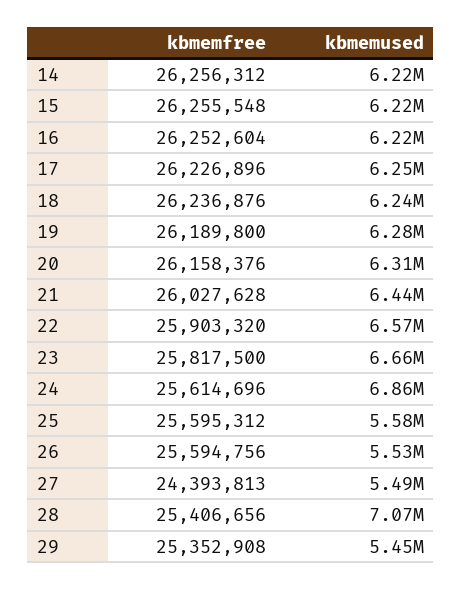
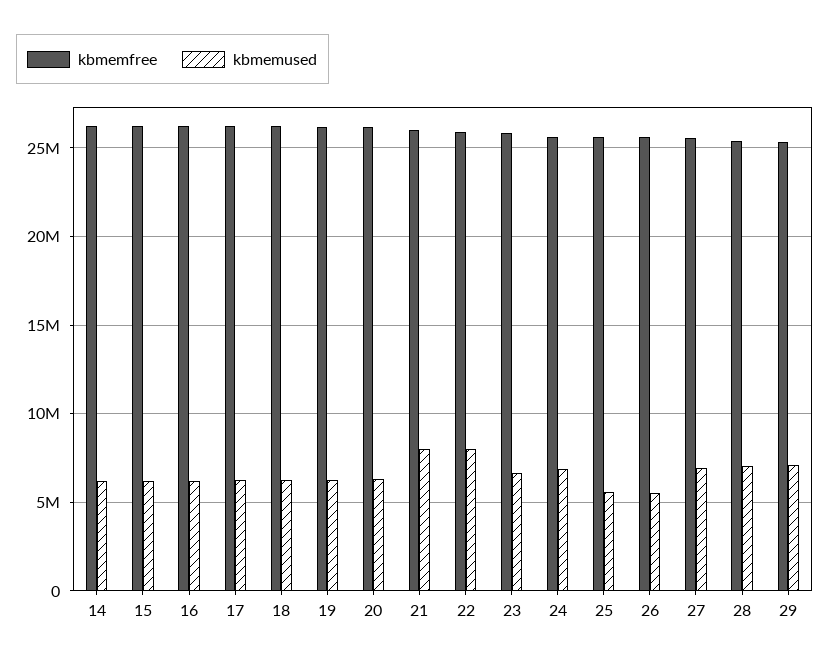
  {
    "kbmemfree": {
      "14": 26256312,
      "15": 26255548,
      "16": 26252604,
      "17": 26226896,
      "18": 26236876,
      "19": 26189800,
      "20": 26158376,
      "21": 26027628,
      "22": 25903320,
      "23": 25817500,
      "24": 25614696,
      "25": 25595312,
      "26": 25594756,
-     "27": 24393813,
+     "27": 25500000,
      "28": 25406656,
      "29": 25352908
    },
    "kbmemused": {
      "14": 6220000,
      "15": 6220000,
      "16": 6220000,
      "17": 6250000,
      "18": 6240000,
      "19": 6280000,
      "20": 6310000,
-     "21": 6440000,
+     "21": 8000000,
-     "22": 6570000,
+     "22": 8000000,
      "23": 6660000,
      "24": 6860000,
      "25": 5580000,
      "26": 5530000,
-     "27": 5490000,
+     "27": 7000000,
      "28": 7070000,
-     "29": 5450000
+     "29": 7000000
    }
  }

